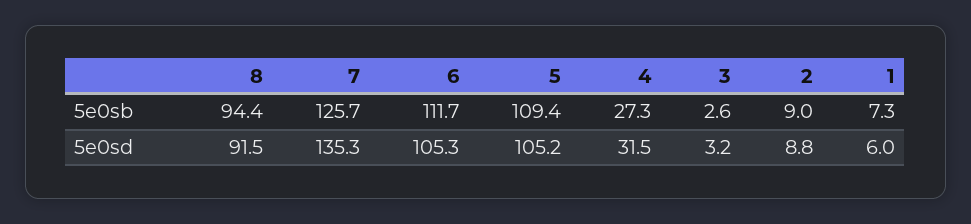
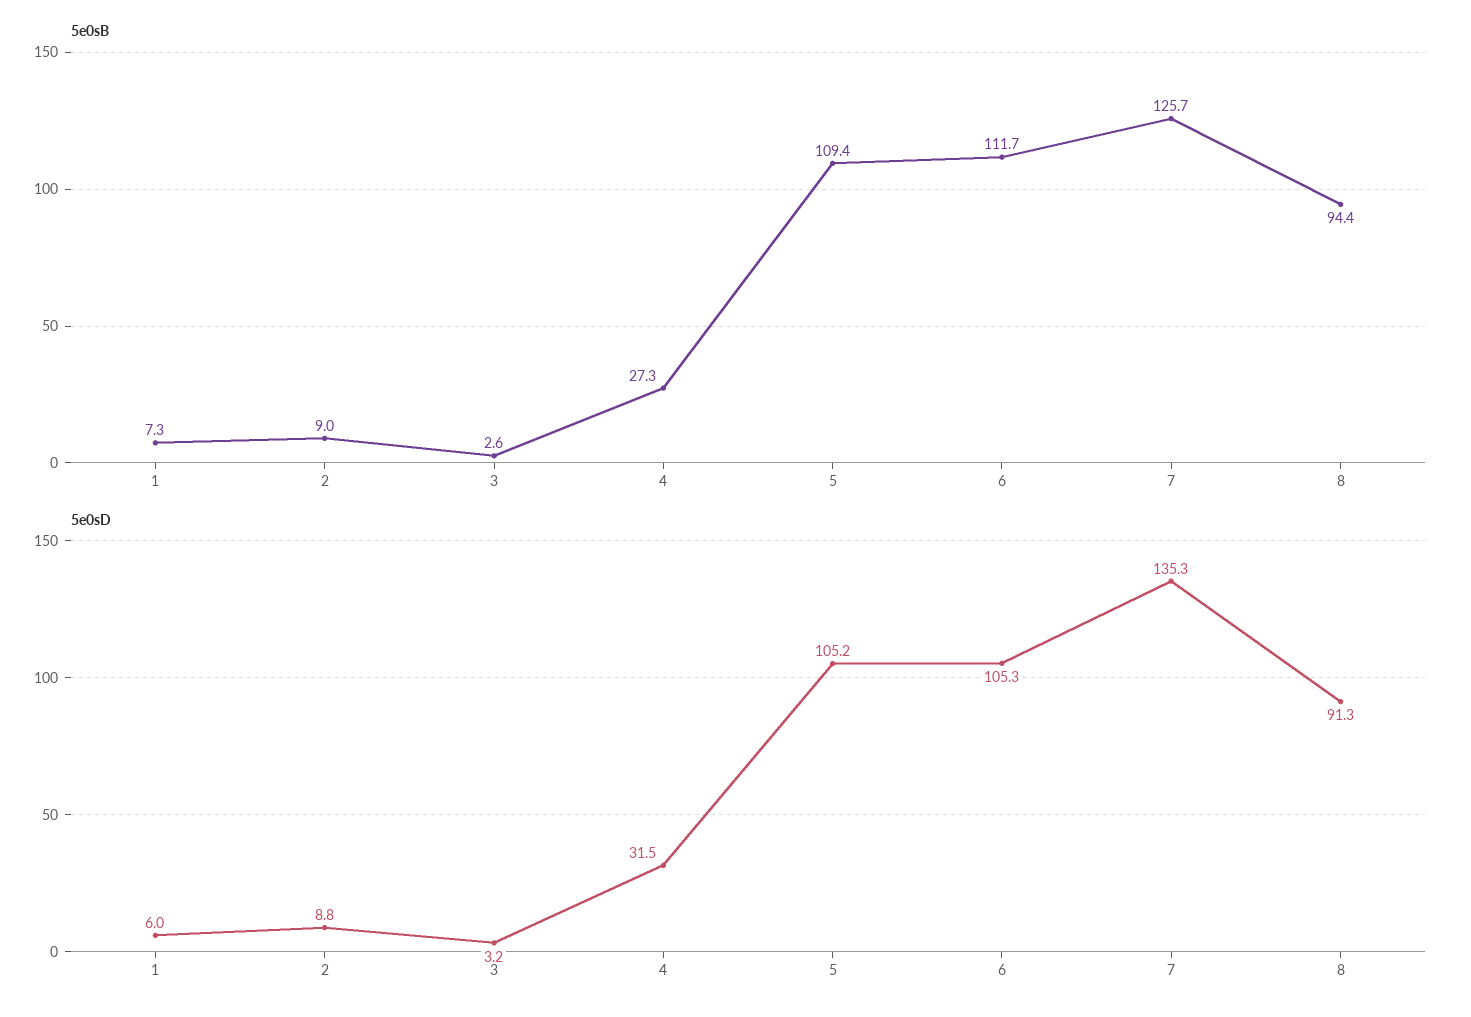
  {
    "5e0sb": {
      "8": 94.4,
      "7": 125.7,
      "6": 111.7,
      "5": 109.4,
      "4": 27.3,
      "3": 2.6,
      "2": 9,
      "1": 7.3
    },
    "5e0sd": {
-     "8": 91.5,
+     "8": 91.3,
      "7": 135.3,
      "6": 105.3,
      "5": 105.2,
      "4": 31.5,
      "3": 3.2,
      "2": 8.8,
      "1": 6
    }
  }

